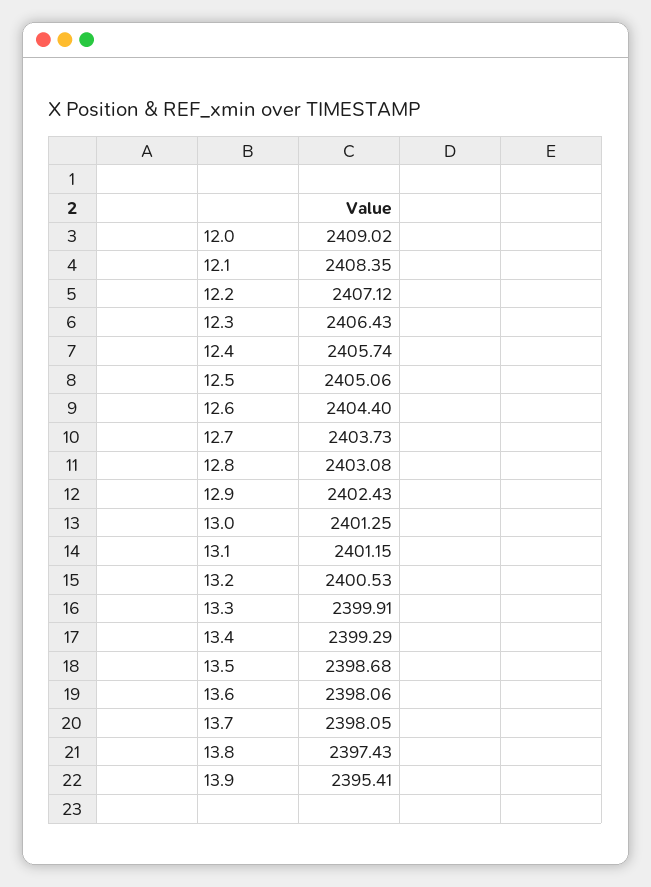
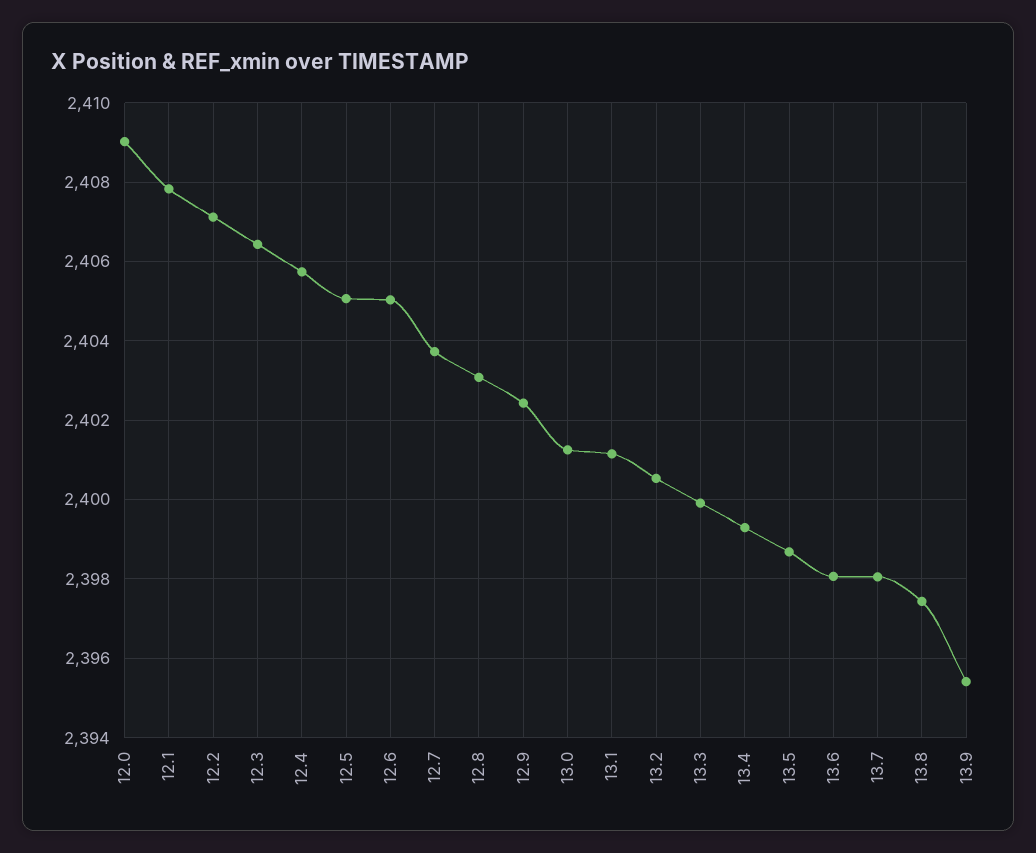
  {
    "12.0": 2409.02,
-   "12.1": 2408.35,
+   "12.1": 2407.8,
    "12.2": 2407.12,
    "12.3": 2406.43,
    "12.4": 2405.74,
    "12.5": 2405.06,
-   "12.6": 2404.4,
+   "12.6": 2405,
    "12.7": 2403.73,
    "12.8": 2403.08,
    "12.9": 2402.43,
    "13.0": 2401.25,
    "13.1": 2401.15,
    "13.2": 2400.53,
    "13.3": 2399.91,
    "13.4": 2399.29,
    "13.5": 2398.68,
    "13.6": 2398.06,
    "13.7": 2398.05,
    "13.8": 2397.43,
    "13.9": 2395.41
  }

